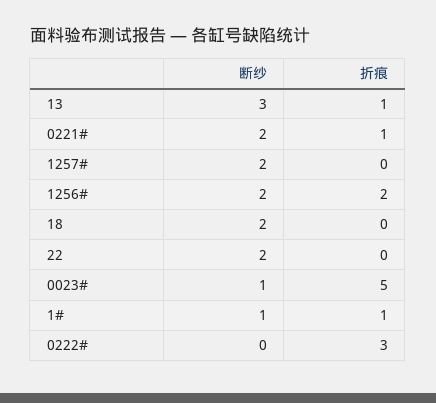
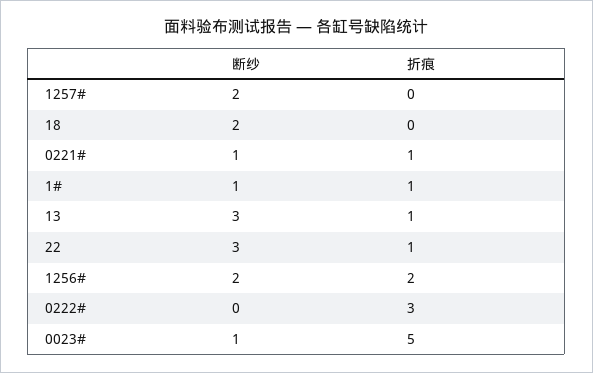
  {
    "断纱": {
      "13": 3,
-     "0221#": 2,
+     "0221#": 1,
      "1257#": 2,
      "1256#": 2,
      "18": 2,
-     "22": 2,
+     "22": 3,
      "0023#": 1,
      "1#": 1,
      "0222#": 0
    },
    "折痕": {
      "13": 1,
      "0221#": 1,
      "1257#": 0,
      "1256#": 2,
      "18": 0,
-     "22": 0,
+     "22": 1,
      "0023#": 5,
      "1#": 1,
      "0222#": 3
    }
  }

